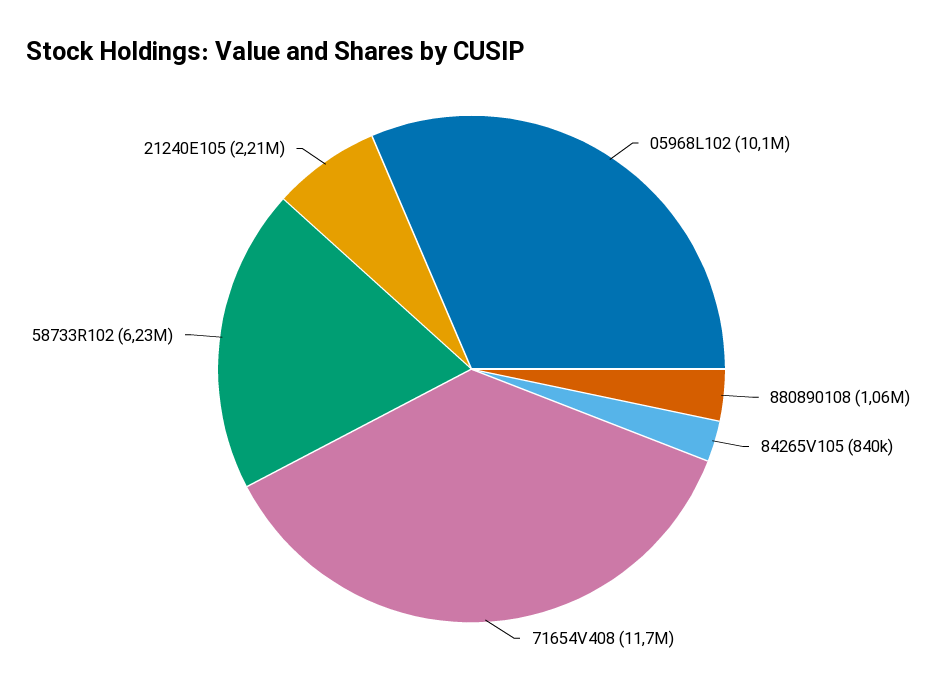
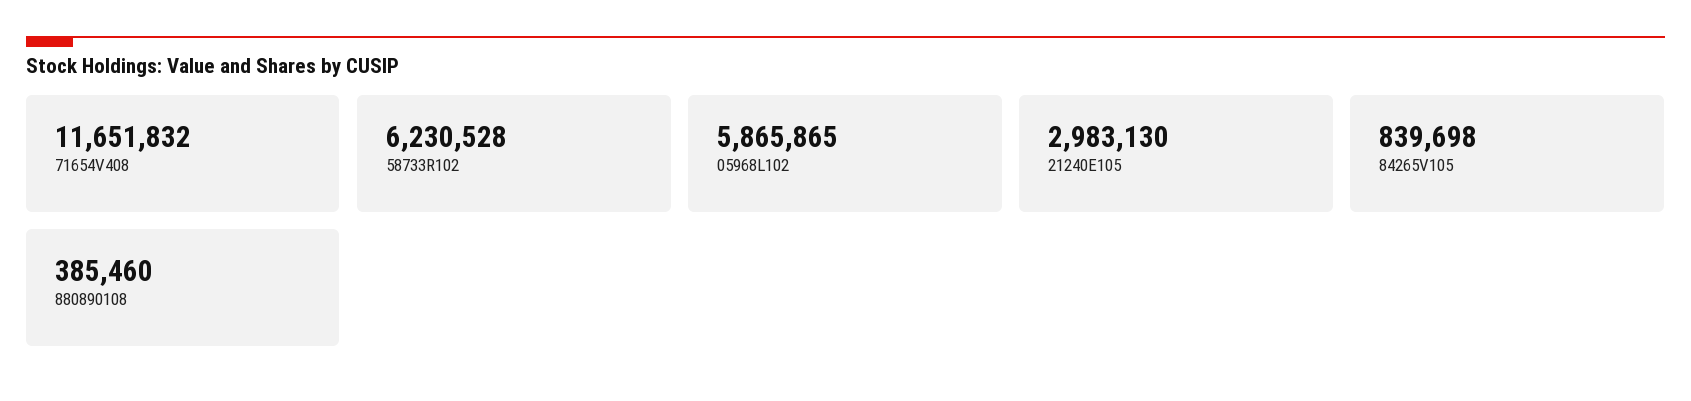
  {
-   "05968L102": 10100000,
+   "05968L102": 5865865,
-   "880890108": 1060000,
+   "880890108": 385460,
    "84265V105": 839698,
    "71654V408": 11651832,
    "58733R102": 6230528,
-   "21240E105": 2210000
+   "21240E105": 2983130
  }

